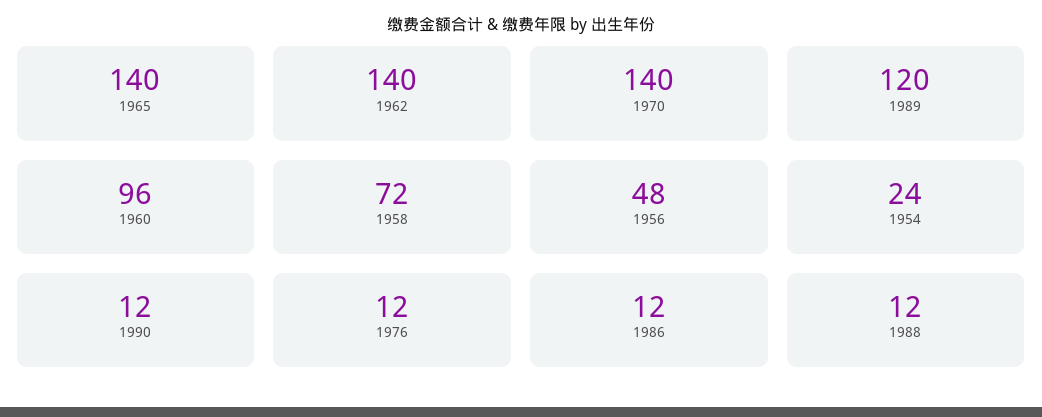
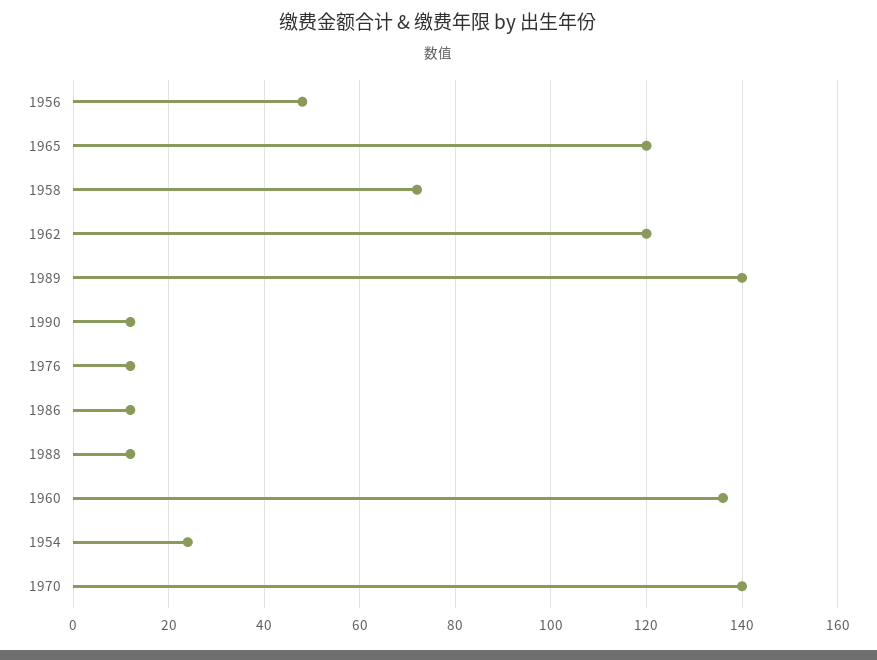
  {
-   "1965": 140,
+   "1965": 120,
-   "1962": 140,
+   "1962": 120,
    "1970": 140,
-   "1989": 120,
+   "1989": 140,
-   "1960": 96,
+   "1960": 135,
    "1958": 72,
    "1956": 48,
    "1954": 24,
    "1990": 12,
    "1976": 12,
    "1986": 12,
    "1988": 12
  }

